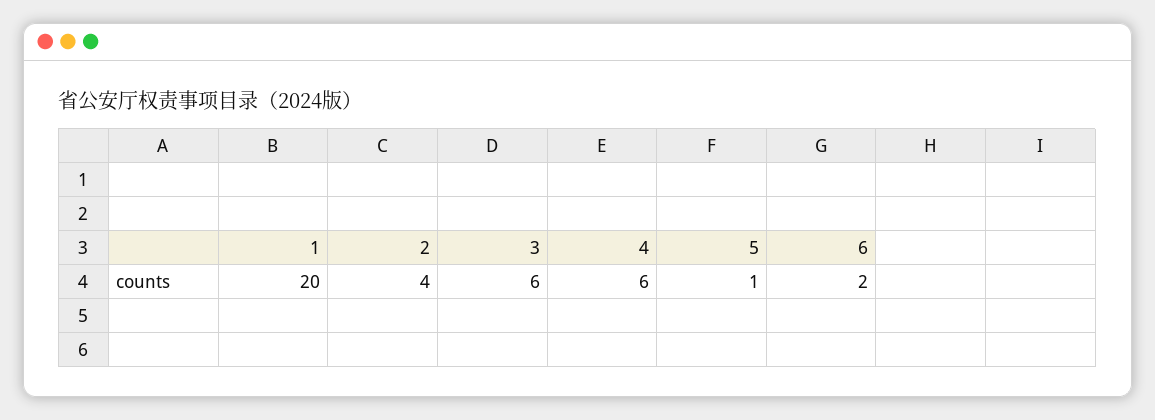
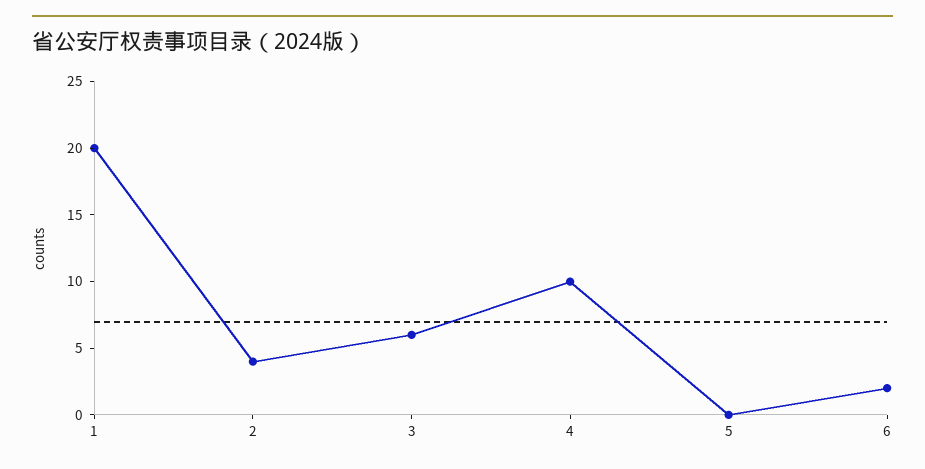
  {
    "1": 20,
    "2": 4,
    "3": 6,
-   "4": 6,
+   "4": 10,
-   "5": 1,
+   "5": 0,
    "6": 2
  }

